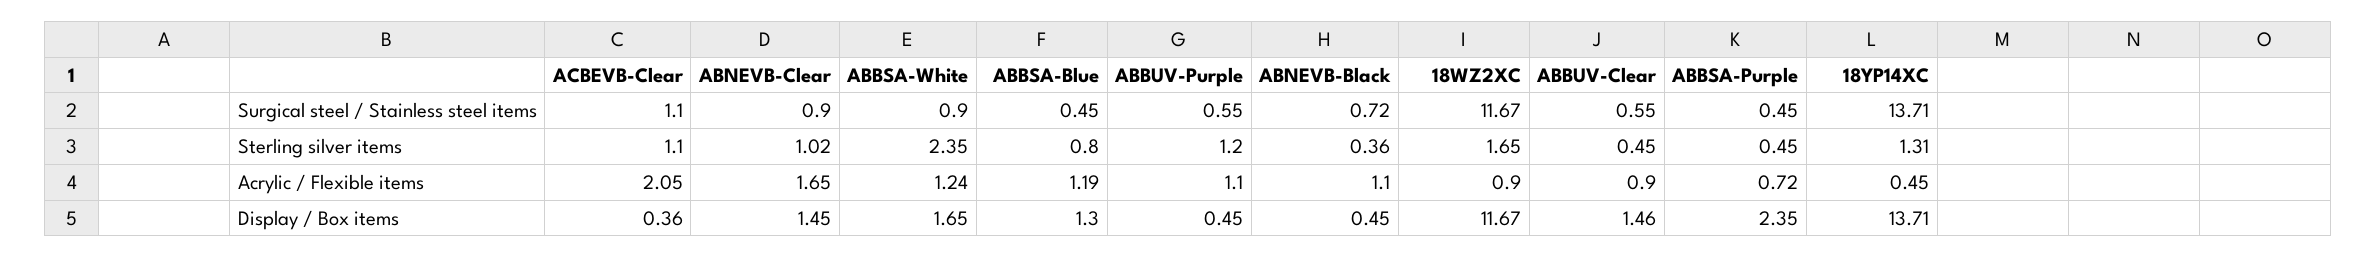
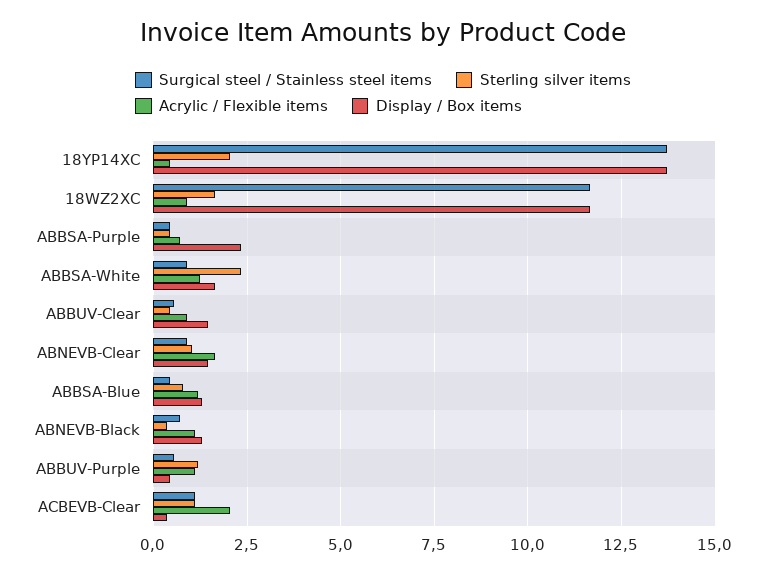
  {
    "Surgical steel / Stainless steel items": {
      "ACBEVB-Clear": 1.1,
      "ABNEVB-Clear": 0.9,
      "ABBSA-White": 0.9,
      "ABBSA-Blue": 0.45,
      "ABBUV-Purple": 0.55,
      "ABNEVB-Black": 0.72,
      "18WZ2XC": 11.67,
      "ABBUV-Clear": 0.55,
      "ABBSA-Purple": 0.45,
      "18YP14XC": 13.71
    },
    "Sterling silver items": {
      "ACBEVB-Clear": 1.1,
      "ABNEVB-Clear": 1.02,
      "ABBSA-White": 2.35,
      "ABBSA-Blue": 0.8,
      "ABBUV-Purple": 1.2,
      "ABNEVB-Black": 0.36,
      "18WZ2XC": 1.65,
      "ABBUV-Clear": 0.45,
      "ABBSA-Purple": 0.45,
-     "18YP14XC": 1.31
+     "18YP14XC": 2
    },
    "Acrylic / Flexible items": {
      "ACBEVB-Clear": 2.05,
      "ABNEVB-Clear": 1.65,
      "ABBSA-White": 1.24,
      "ABBSA-Blue": 1.19,
      "ABBUV-Purple": 1.1,
      "ABNEVB-Black": 1.1,
      "18WZ2XC": 0.9,
      "ABBUV-Clear": 0.9,
      "ABBSA-Purple": 0.72,
      "18YP14XC": 0.45
    },
    "Display / Box items": {
      "ACBEVB-Clear": 0.36,
      "ABNEVB-Clear": 1.45,
      "ABBSA-White": 1.65,
      "ABBSA-Blue": 1.3,
      "ABBUV-Purple": 0.45,
-     "ABNEVB-Black": 0.45,
+     "ABNEVB-Black": 1.25,
      "18WZ2XC": 11.67,
      "ABBUV-Clear": 1.46,
      "ABBSA-Purple": 2.35,
      "18YP14XC": 13.71
    }
  }

